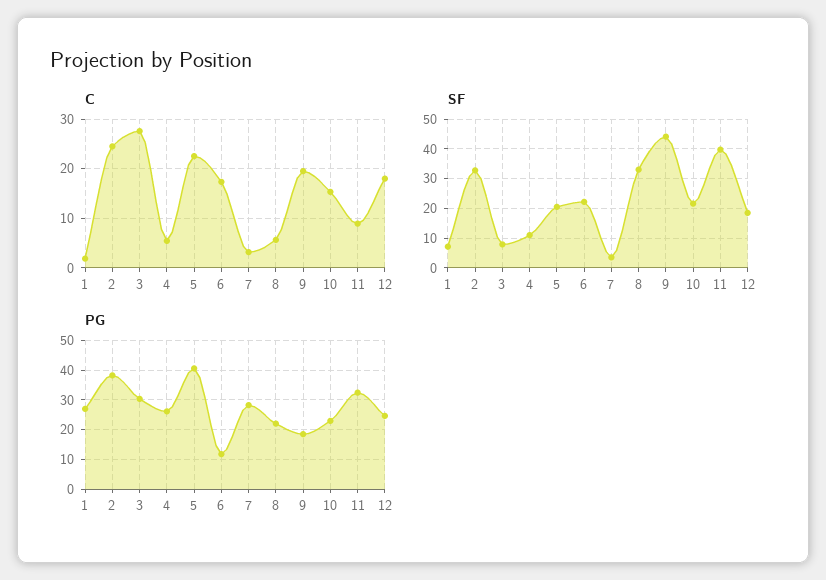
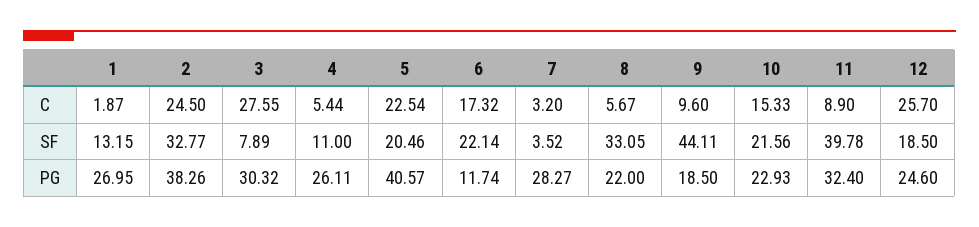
  {
    "C": {
      "1": 1.87,
      "2": 24.5,
      "3": 27.55,
      "4": 5.44,
      "5": 22.54,
      "6": 17.32,
      "7": 3.2,
      "8": 5.67,
-     "9": 20,
+     "9": 9.6,
      "10": 15.33,
      "11": 8.9,
-     "12": 18
+     "12": 25.7
    },
    "SF": {
-     "1": 7.5,
+     "1": 13.15,
      "2": 32.77,
      "3": 7.89,
      "4": 11,
      "5": 20.46,
      "6": 22.14,
      "7": 3.52,
      "8": 33.05,
      "9": 44.11,
      "10": 21.56,
      "11": 39.78,
      "12": 18.5
    },
    "PG": {
      "1": 26.95,
      "2": 38.26,
      "3": 30.32,
      "4": 26.11,
      "5": 40.57,
      "6": 11.74,
      "7": 28.27,
      "8": 22,
      "9": 18.5,
      "10": 22.93,
      "11": 32.4,
      "12": 24.6
    }
  }

